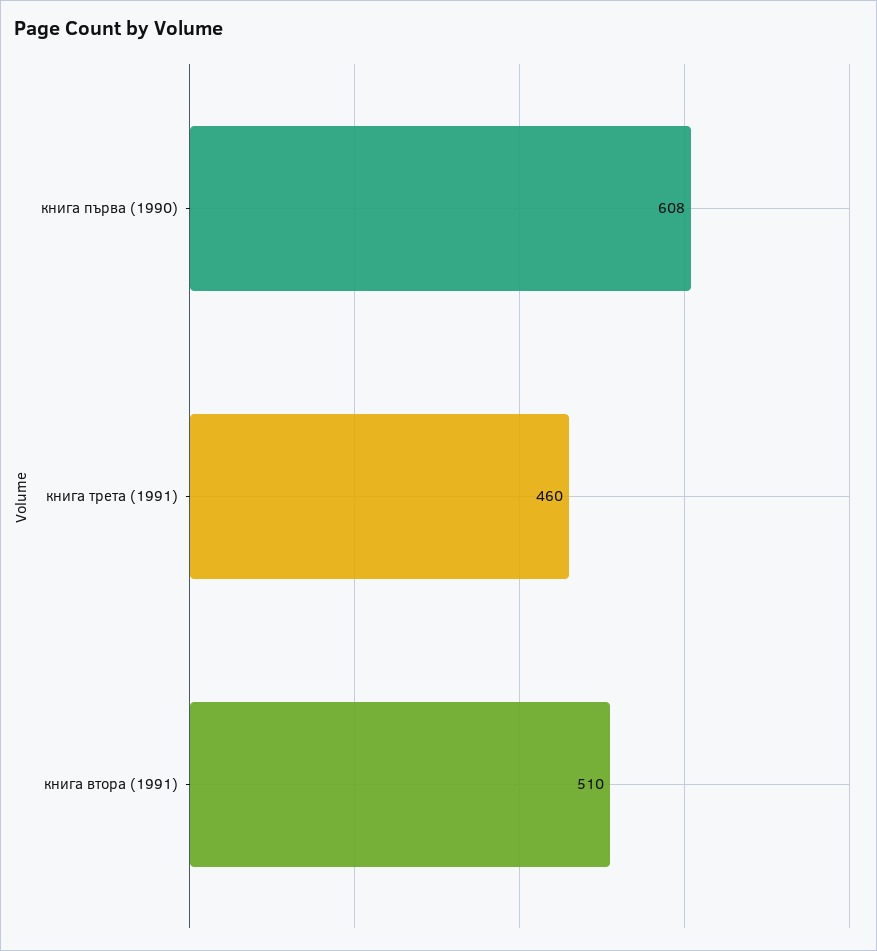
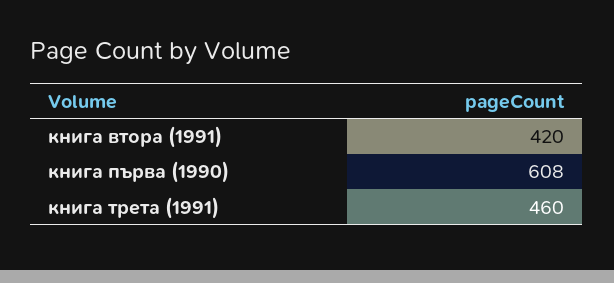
  {
    "книга първа (1990)": 608,
    "книга трета (1991)": 460,
-   "книга втора (1991)": 510
+   "книга втора (1991)": 420
  }

